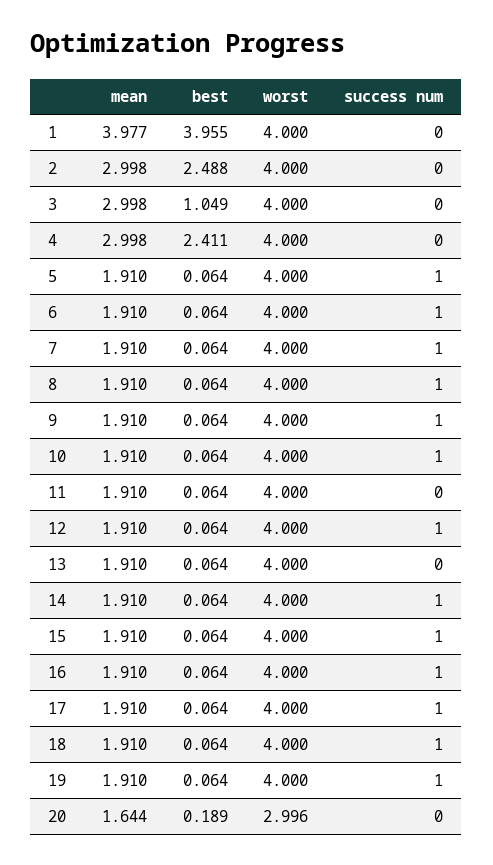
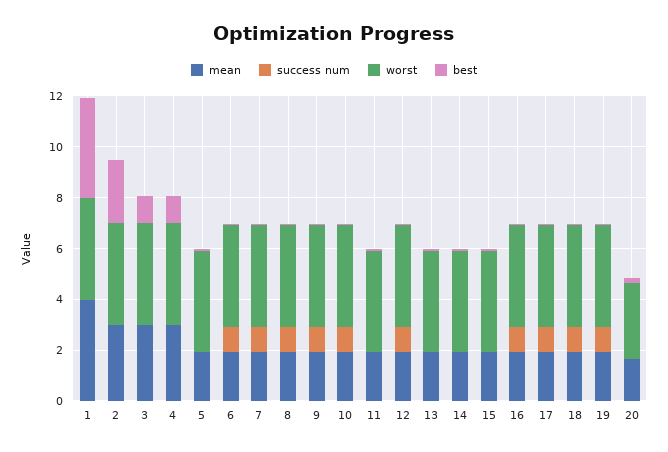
  {
    "mean": {
      "1": 3.977,
      "2": 2.998,
      "3": 2.998,
      "4": 2.998,
      "5": 1.91,
      "6": 1.91,
      "7": 1.91,
      "8": 1.91,
      "9": 1.91,
      "10": 1.91,
      "11": 1.91,
      "12": 1.91,
      "13": 1.91,
      "14": 1.91,
      "15": 1.91,
      "16": 1.91,
      "17": 1.91,
      "18": 1.91,
      "19": 1.91,
      "20": 1.644
    },
    "best": {
      "1": 3.955,
      "2": 2.488,
      "3": 1.049,
-     "4": 2.411,
+     "4": 1,
      "5": 0.064,
      "6": 0.064,
      "7": 0.064,
      "8": 0.064,
      "9": 0.064,
      "10": 0.064,
      "11": 0.064,
      "12": 0.064,
      "13": 0.064,
      "14": 0.064,
      "15": 0.064,
      "16": 0.064,
      "17": 0.064,
      "18": 0.064,
      "19": 0.064,
      "20": 0.189
    },
    "worst": {
      "1": 4,
      "2": 4,
      "3": 4,
      "4": 4,
      "5": 4,
      "6": 4,
      "7": 4,
      "8": 4,
      "9": 4,
      "10": 4,
      "11": 4,
      "12": 4,
      "13": 4,
      "14": 4,
      "15": 4,
      "16": 4,
      "17": 4,
      "18": 4,
      "19": 4,
      "20": 2.996
    },
    "success num": {
      "1": 0,
      "2": 0,
      "3": 0,
      "4": 0,
-     "5": 1,
+     "5": 0,
      "6": 1,
      "7": 1,
      "8": 1,
      "9": 1,
      "10": 1,
      "11": 0,
      "12": 1,
      "13": 0,
-     "14": 1,
+     "14": 0,
-     "15": 1,
+     "15": 0,
      "16": 1,
      "17": 1,
      "18": 1,
      "19": 1,
      "20": 0
    }
  }

